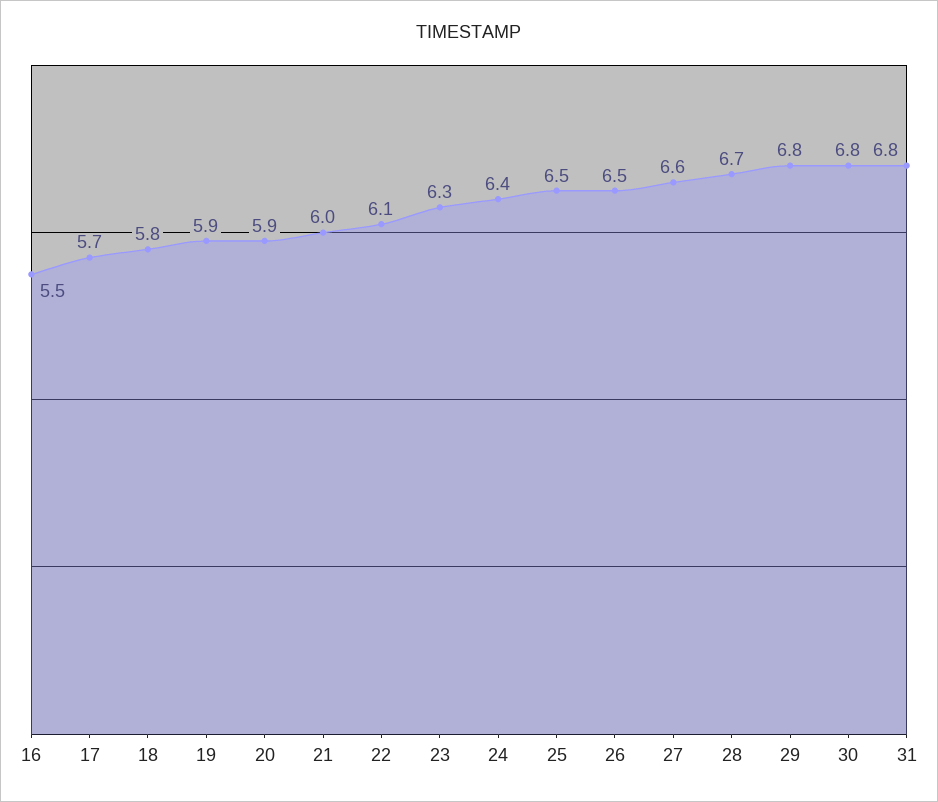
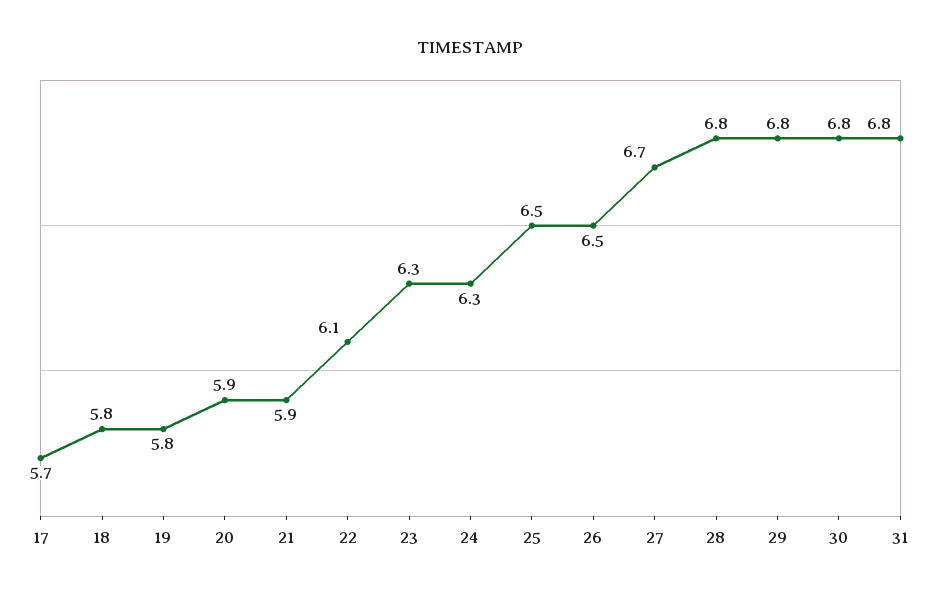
  {
-   "16": 5.5,
    "17": 5.7,
    "18": 5.8,
-   "19": 5.9,
+   "19": 5.8,
    "20": 5.9,
-   "21": 6,
+   "21": 5.9,
    "22": 6.1,
    "23": 6.3,
-   "24": 6.4,
+   "24": 6.3,
    "25": 6.5,
    "26": 6.5,
-   "27": 6.6,
+   "27": 6.7,
-   "28": 6.7,
+   "28": 6.8,
    "29": 6.8,
    "30": 6.8,
    "31": 6.8
  }

